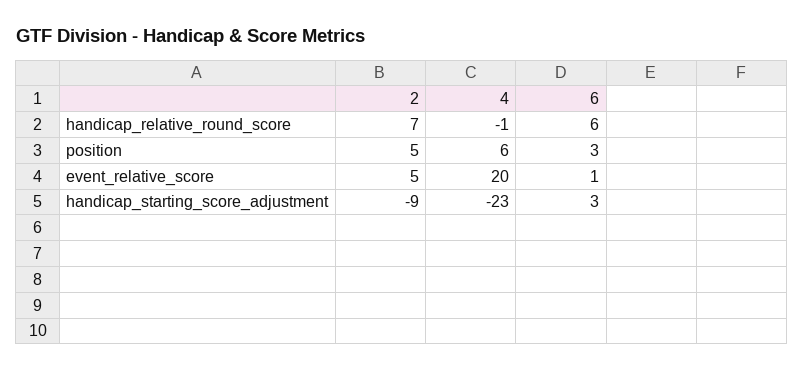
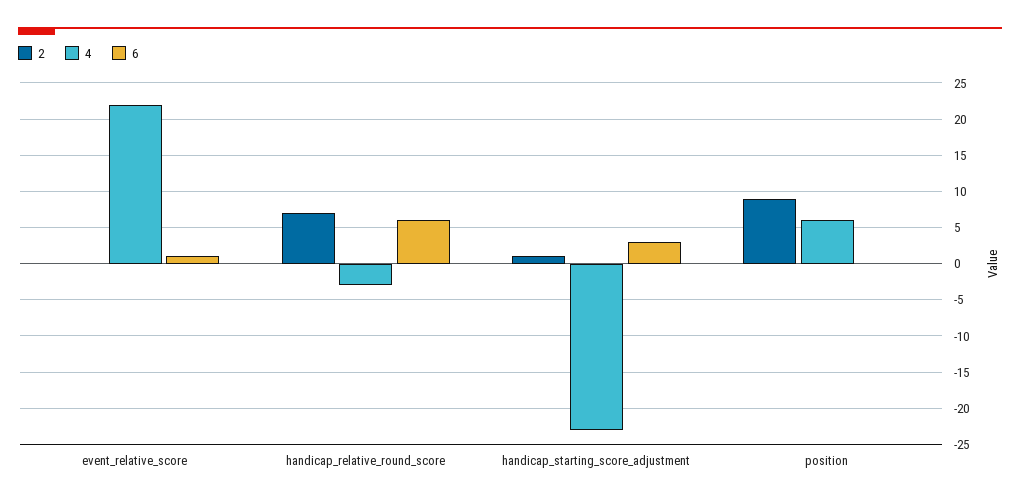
  {
    "2": {
      "handicap_relative_round_score": 7,
-     "position": 5,
+     "position": 9,
-     "event_relative_score": 5,
+     "event_relative_score": 0,
-     "handicap_starting_score_adjustment": -9
+     "handicap_starting_score_adjustment": 1
    },
    "4": {
-     "handicap_relative_round_score": -1,
+     "handicap_relative_round_score": -3,
      "position": 6,
-     "event_relative_score": 20,
+     "event_relative_score": 22,
      "handicap_starting_score_adjustment": -23
    },
    "6": {
      "handicap_relative_round_score": 6,
-     "position": 3,
+     "position": 0,
      "event_relative_score": 1,
      "handicap_starting_score_adjustment": 3
    }
  }

